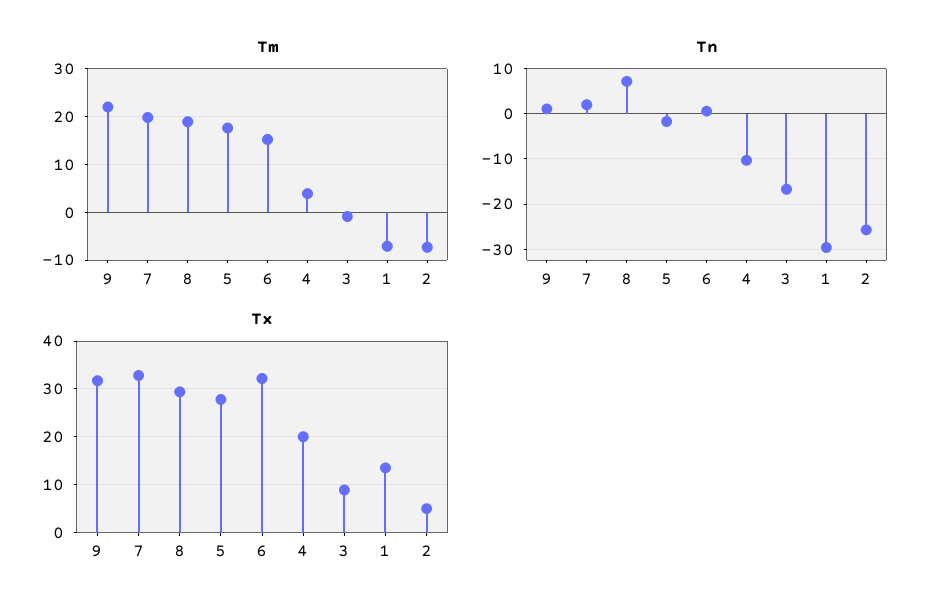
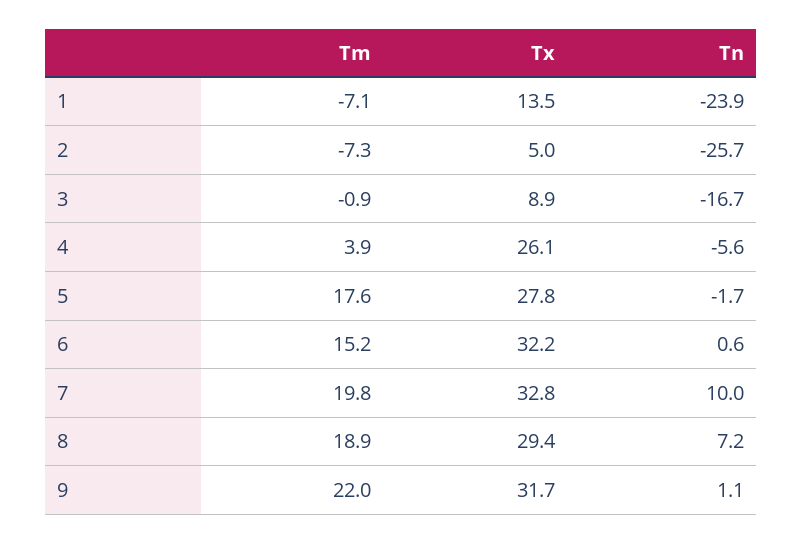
  {
    "Tm": {
      "9": 22,
      "7": 19.8,
      "8": 18.9,
      "5": 17.6,
      "6": 15.2,
      "4": 3.9,
      "3": -0.9,
      "1": -7.1,
      "2": -7.3
    },
    "Tn": {
      "9": 1.1,
-     "7": 2,
+     "7": 10,
      "8": 7.2,
      "5": -1.7,
      "6": 0.6,
-     "4": -10,
+     "4": -5.6,
      "3": -16.7,
-     "1": -30,
+     "1": -23.9,
      "2": -25.7
    },
    "Tx": {
      "9": 31.7,
      "7": 32.8,
      "8": 29.4,
      "5": 27.8,
      "6": 32.2,
-     "4": 20,
+     "4": 26.1,
      "3": 8.9,
      "1": 13.5,
      "2": 5
    }
  }

